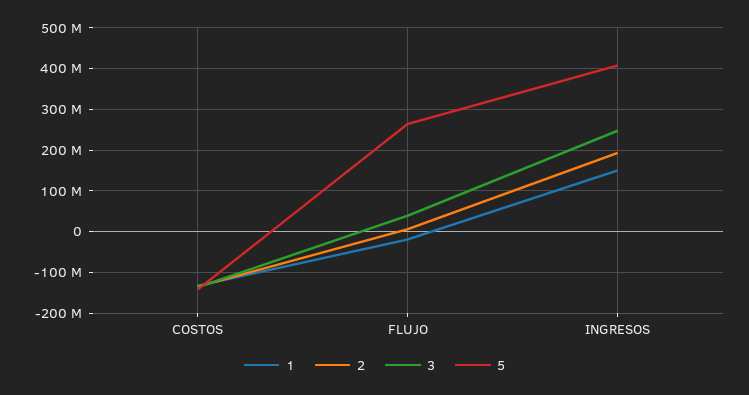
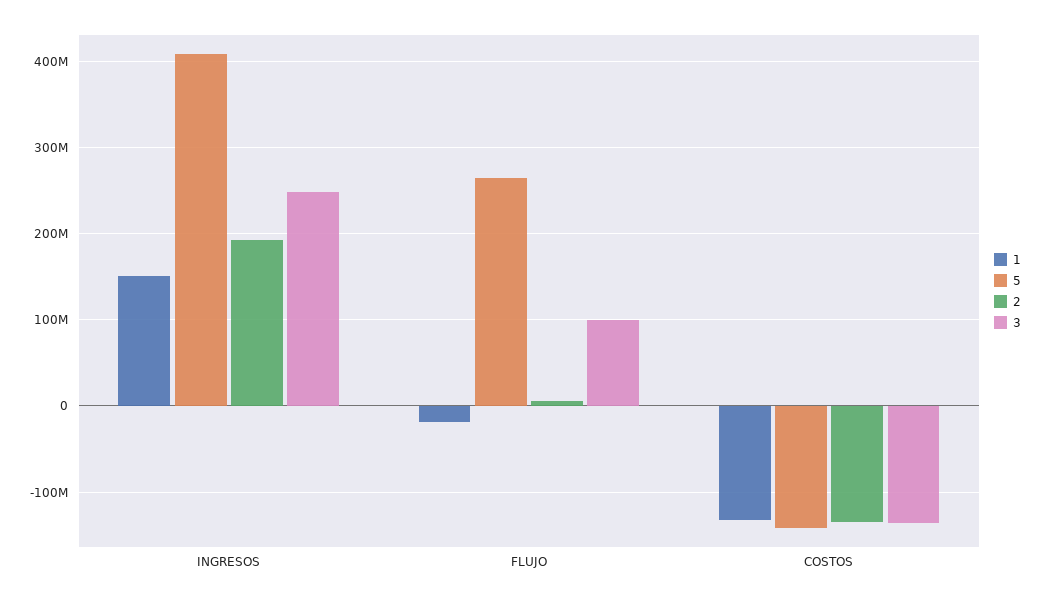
  {
    "1": {
      "COSTOS": -130000000,
      "FLUJO": -20000000,
      "INGRESOS": 150000000
    },
    "2": {
      "COSTOS": -130000000,
      "FLUJO": 10000000,
      "INGRESOS": 190000000
    },
    "3": {
      "COSTOS": -140000000,
-     "FLUJO": 40000000,
+     "FLUJO": 100000000,
      "INGRESOS": 250000000
    },
    "5": {
      "COSTOS": -140000000,
      "FLUJO": 260000000,
      "INGRESOS": 410000000
    }
  }

